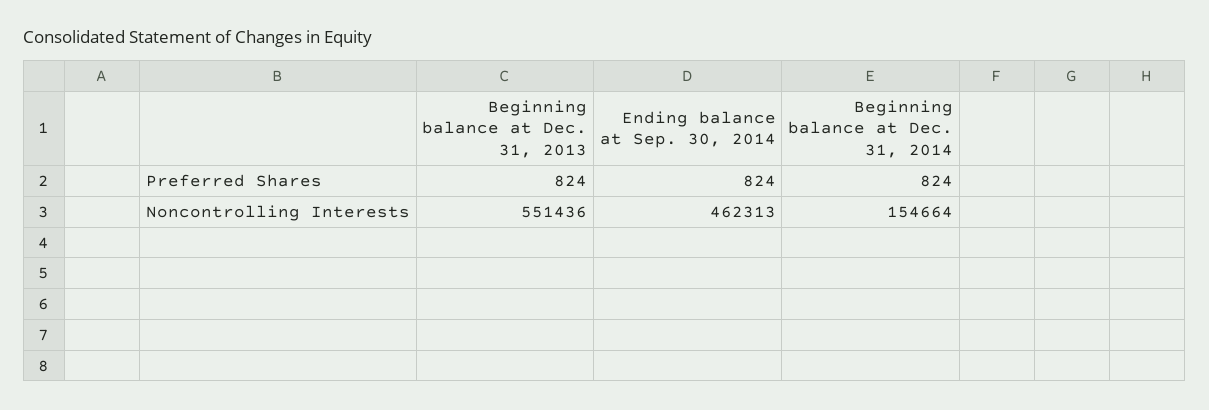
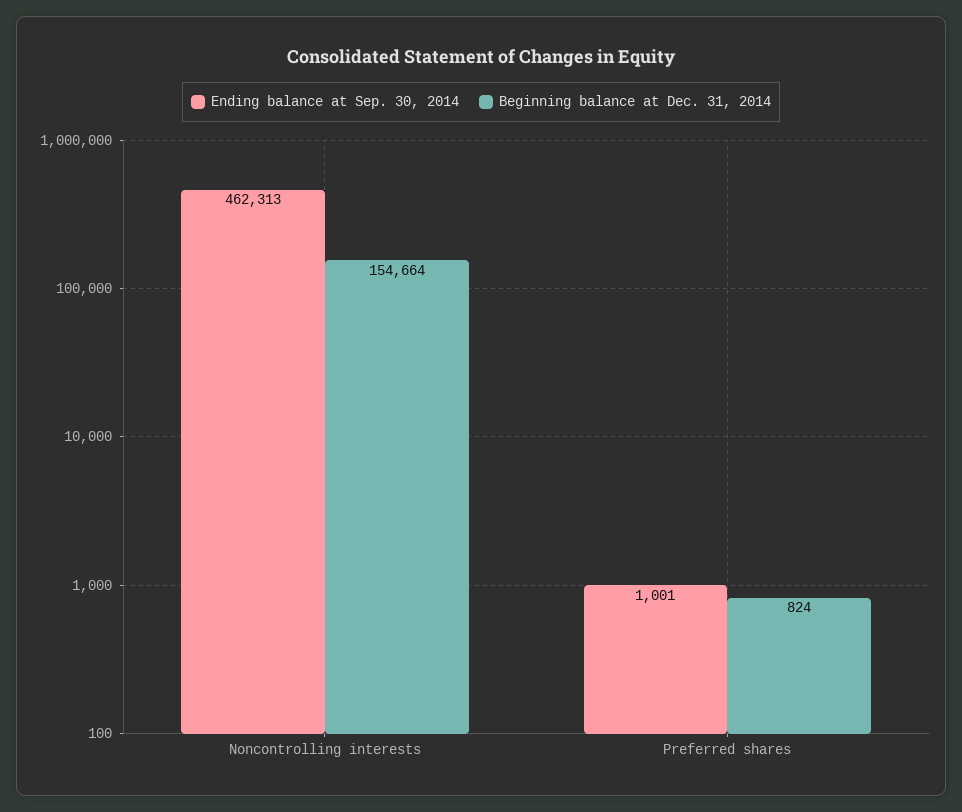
  {
-   "Beginning balance at Dec. 31, 2013": {
-     "Preferred Shares": 824,
-     "Noncontrolling Interests": 551436
-   },
    "Ending balance at Sep. 30, 2014": {
-     "Preferred Shares": 824,
+     "Preferred Shares": 1001,
      "Noncontrolling Interests": 462313
    },
    "Beginning balance at Dec. 31, 2014": {
      "Preferred Shares": 824,
      "Noncontrolling Interests": 154664
    }
  }

